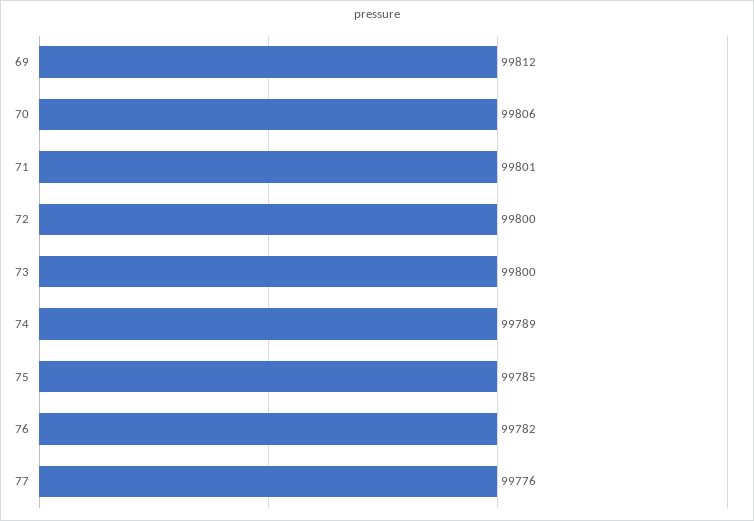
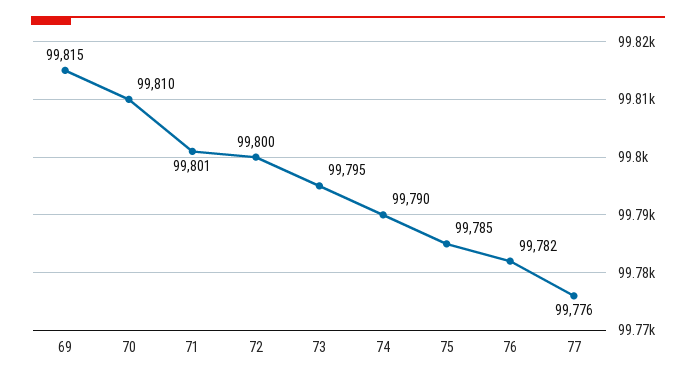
  {
-   "69": 99812,
+   "69": 99815,
-   "70": 99806,
+   "70": 99810,
    "71": 99801,
    "72": 99800,
-   "73": 99800,
+   "73": 99795,
-   "74": 99789,
+   "74": 99790,
    "75": 99785,
    "76": 99782,
    "77": 99776
  }

